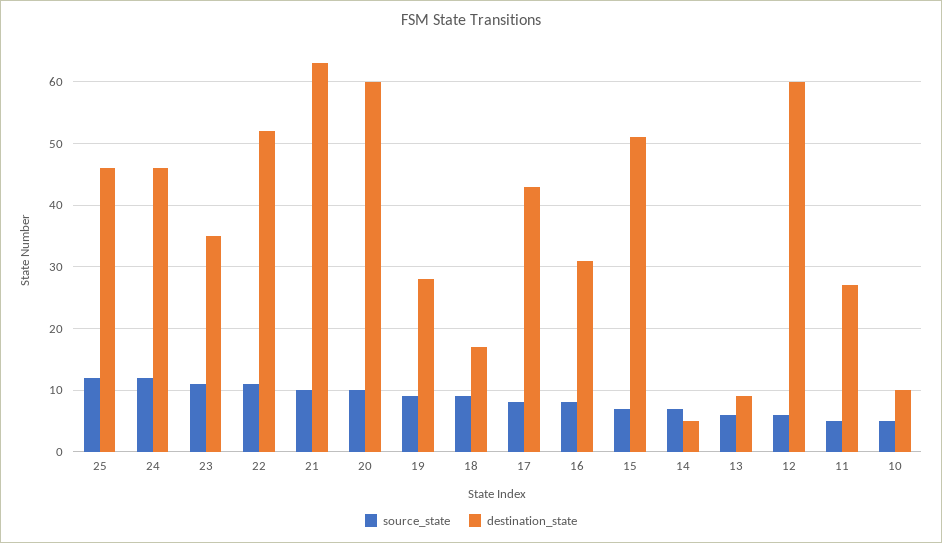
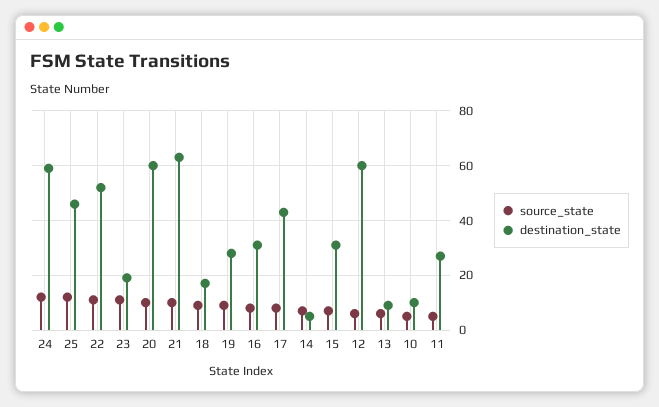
  {
    "source_state": {
      "25": 12,
      "24": 12,
      "23": 11,
      "22": 11,
      "21": 10,
      "20": 10,
      "19": 9,
      "18": 9,
      "17": 8,
      "16": 8,
      "15": 7,
      "14": 7,
      "13": 6,
      "12": 6,
      "11": 5,
      "10": 5
    },
    "destination_state": {
      "25": 46,
-     "24": 46,
+     "24": 60,
-     "23": 35,
+     "23": 20,
      "22": 52,
      "21": 63,
      "20": 60,
      "19": 28,
      "18": 17,
      "17": 43,
      "16": 31,
-     "15": 51,
+     "15": 30,
      "14": 5,
      "13": 9,
      "12": 60,
      "11": 27,
      "10": 10
    }
  }

